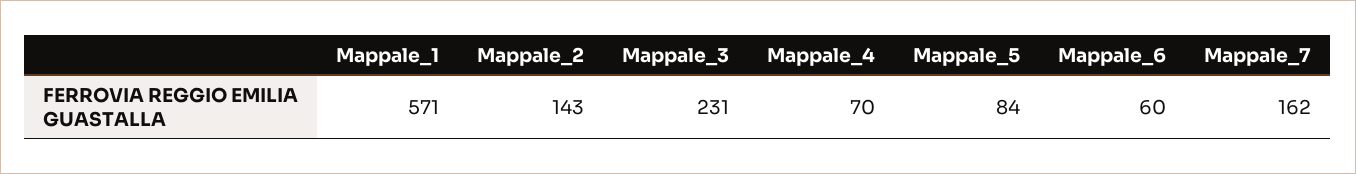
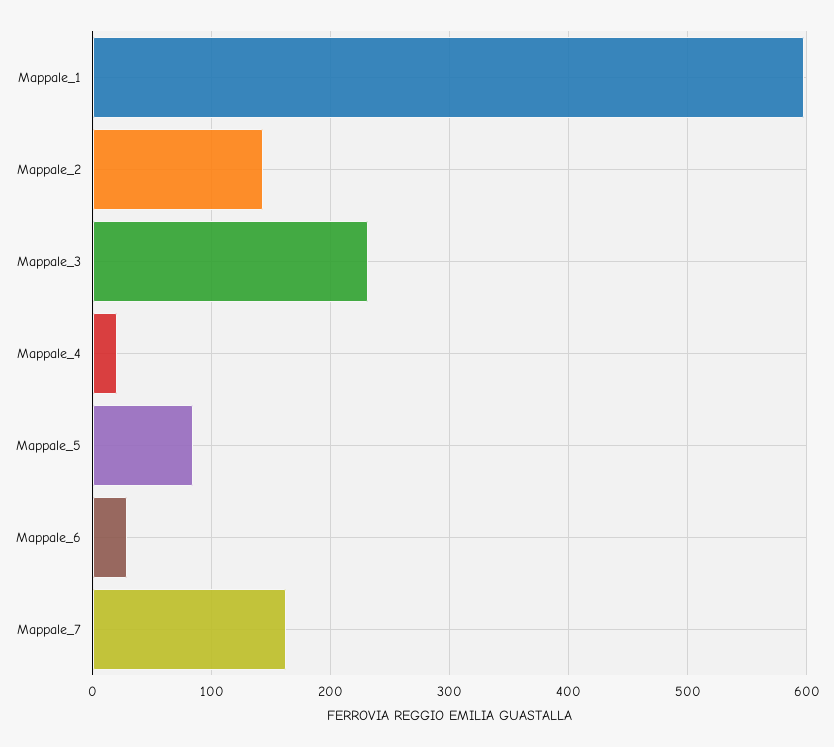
  {
-   "Mappale_1": 571,
+   "Mappale_1": 600,
    "Mappale_2": 143,
    "Mappale_3": 231,
-   "Mappale_4": 70,
+   "Mappale_4": 20,
    "Mappale_5": 84,
-   "Mappale_6": 60,
+   "Mappale_6": 30,
    "Mappale_7": 162
  }

